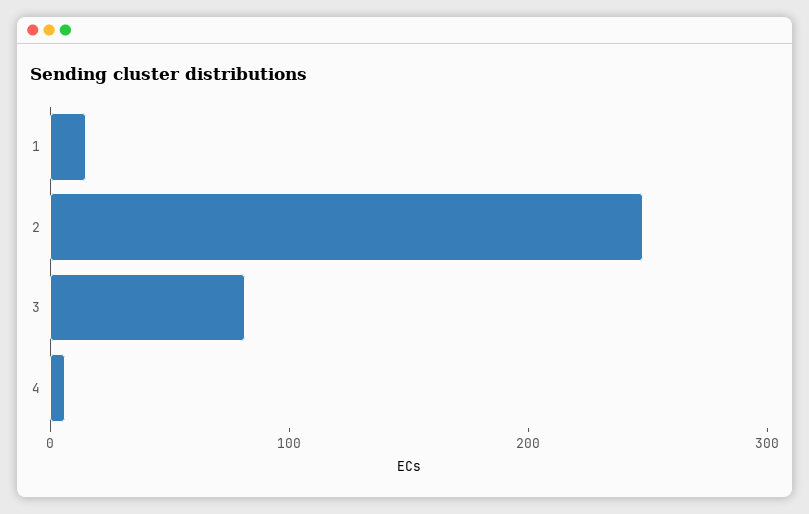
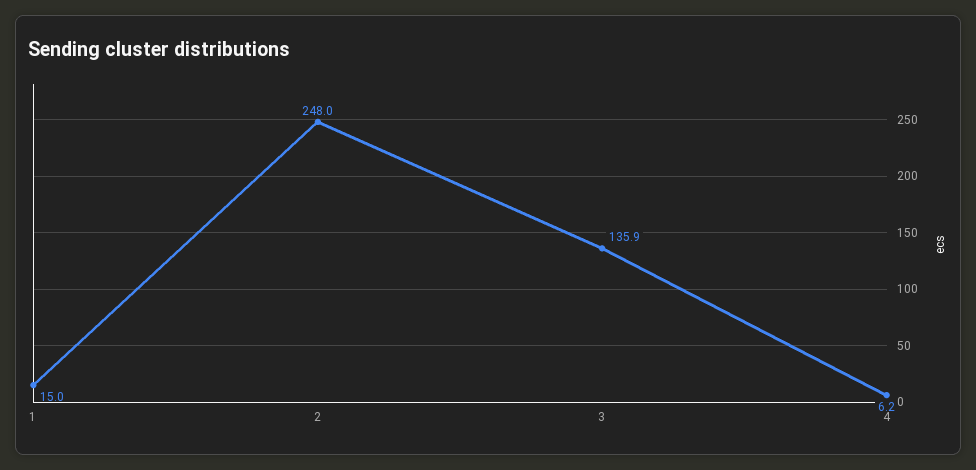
  {
    "1": 15,
    "2": 248,
-   "3": 80,
+   "3": 135.9,
    "4": 6.2
  }

